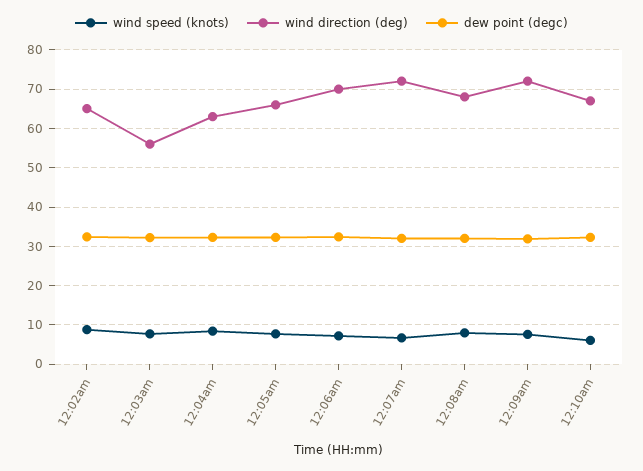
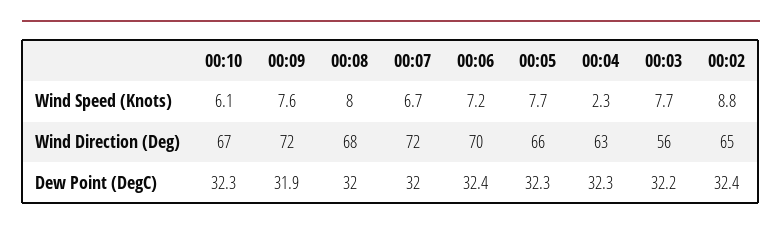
  {
    "wind speed (knots)": {
      "12:02am": 8.8,
      "12:03am": 7.7,
-     "12:04am": 8,
+     "12:04am": 2.3,
      "12:05am": 7.7,
      "12:06am": 7.2,
      "12:07am": 6.7,
      "12:08am": 8,
      "12:09am": 7.6,
      "12:10am": 6.1
    },
    "wind direction (deg)": {
      "12:02am": 65,
      "12:03am": 56,
      "12:04am": 63,
      "12:05am": 66,
      "12:06am": 70,
      "12:07am": 72,
      "12:08am": 68,
      "12:09am": 72,
      "12:10am": 67
    },
    "dew point (degc)": {
      "12:02am": 32.4,
      "12:03am": 32.2,
      "12:04am": 32.3,
      "12:05am": 32.3,
      "12:06am": 32.4,
      "12:07am": 32,
      "12:08am": 32,
      "12:09am": 31.9,
      "12:10am": 32.3
    }
  }

